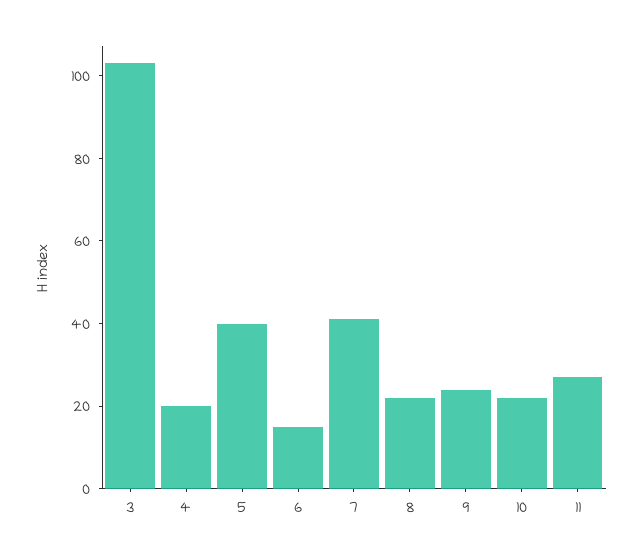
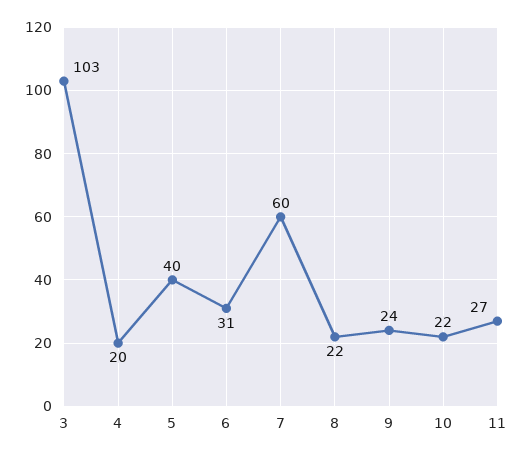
  {
    "3": 103,
    "4": 20,
    "5": 40,
-   "6": 15,
+   "6": 31,
-   "7": 40,
+   "7": 60,
    "8": 22,
    "9": 24,
    "10": 22,
    "11": 27
  }

